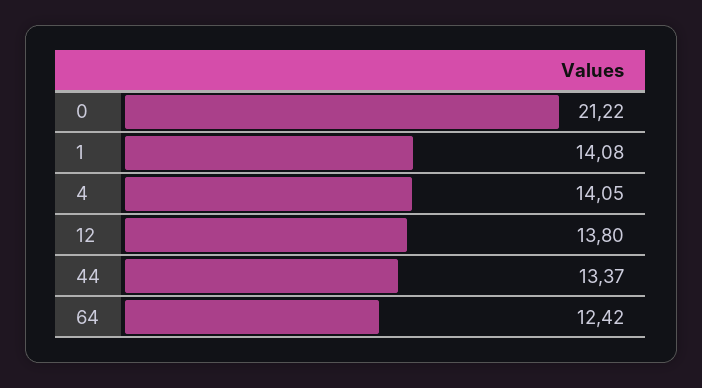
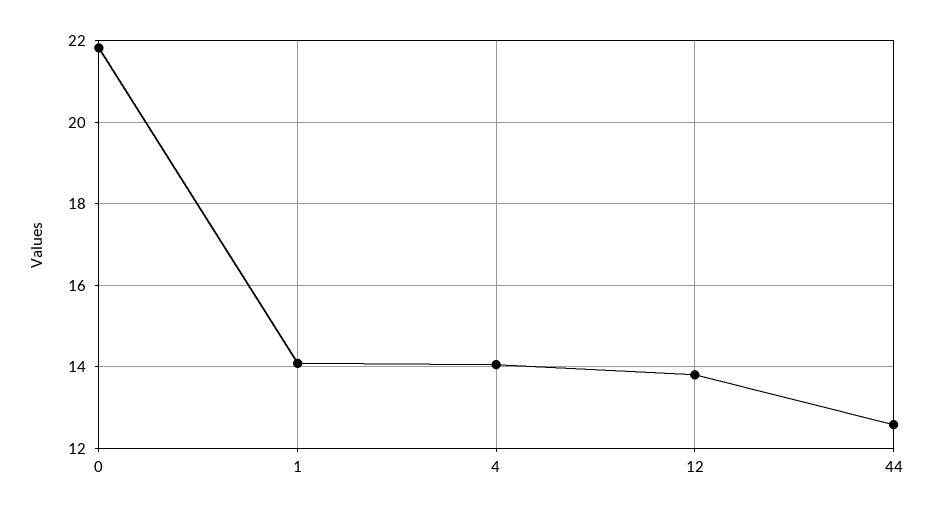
  {
-   "0": 21.22,
+   "0": 21.8,
    "1": 14.08,
    "4": 14.05,
    "12": 13.8,
-   "44": 13.37,
+   "44": 12.6
-   "64": 12.42
  }

